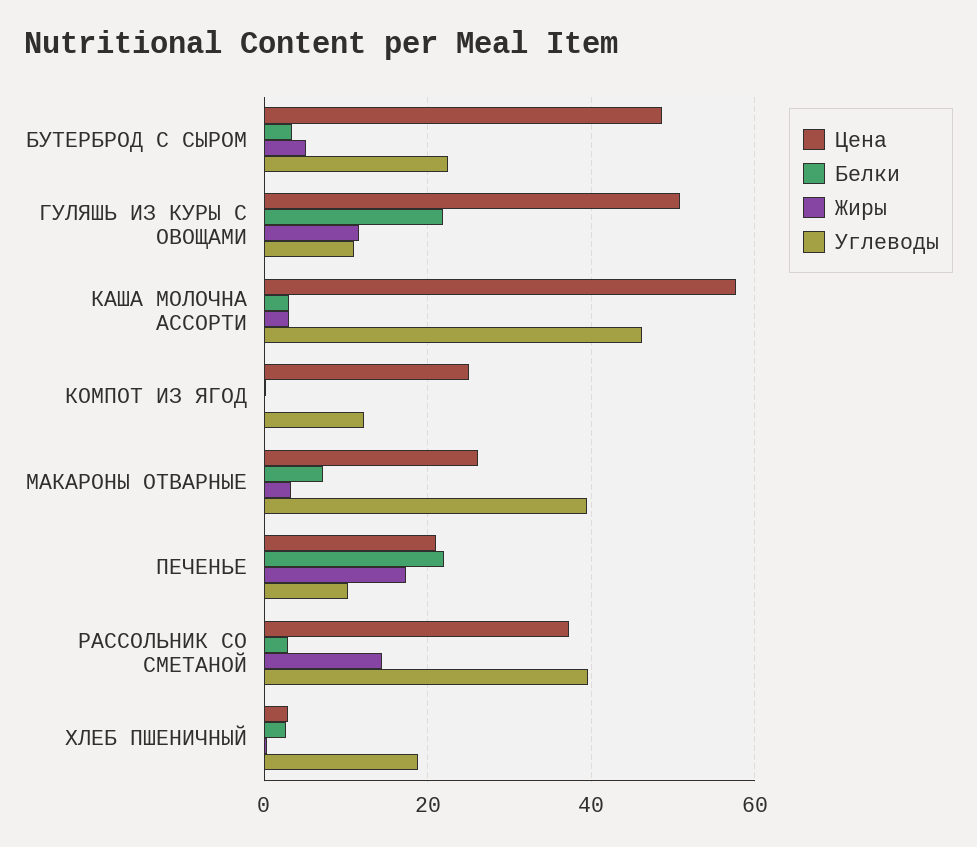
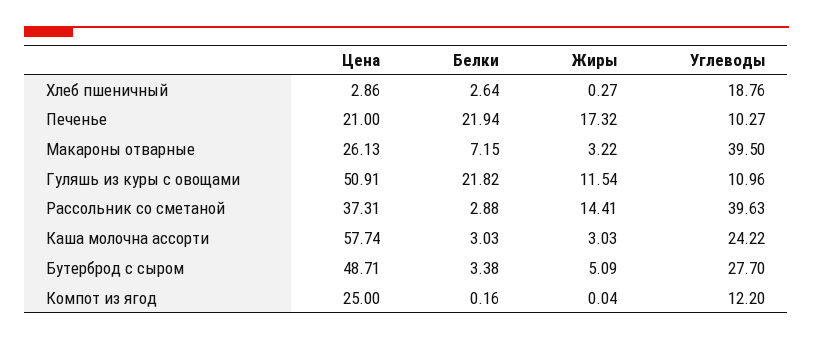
  {
    "Цена": {
      "БУТЕРБРОД С СЫРОМ": 48.71,
      "ГУЛЯШЬ ИЗ КУРЫ С ОВОЩАМИ": 50.91,
      "КАША МОЛОЧНА АССОРТИ": 57.74,
      "КОМПОТ ИЗ ЯГОД": 25,
      "МАКАРОНЫ ОТВАРНЫЕ": 26.13,
      "ПЕЧЕНЬЕ": 21,
      "РАССОЛЬНИК СО СМЕТАНОЙ": 37.31,
      "ХЛЕБ ПШЕНИЧНЫЙ": 2.86
    },
    "Белки": {
      "БУТЕРБРОД С СЫРОМ": 3.38,
      "ГУЛЯШЬ ИЗ КУРЫ С ОВОЩАМИ": 21.82,
      "КАША МОЛОЧНА АССОРТИ": 3.03,
      "КОМПОТ ИЗ ЯГОД": 0.16,
      "МАКАРОНЫ ОТВАРНЫЕ": 7.15,
      "ПЕЧЕНЬЕ": 21.94,
      "РАССОЛЬНИК СО СМЕТАНОЙ": 2.88,
      "ХЛЕБ ПШЕНИЧНЫЙ": 2.64
    },
    "Жиры": {
      "БУТЕРБРОД С СЫРОМ": 5.09,
      "ГУЛЯШЬ ИЗ КУРЫ С ОВОЩАМИ": 11.54,
      "КАША МОЛОЧНА АССОРТИ": 3.03,
      "КОМПОТ ИЗ ЯГОД": 0.04,
      "МАКАРОНЫ ОТВАРНЫЕ": 3.22,
      "ПЕЧЕНЬЕ": 17.32,
      "РАССОЛЬНИК СО СМЕТАНОЙ": 14.41,
      "ХЛЕБ ПШЕНИЧНЫЙ": 0.27
    },
    "Углеводы": {
-     "БУТЕРБРОД С СЫРОМ": 22,
+     "БУТЕРБРОД С СЫРОМ": 27.7,
      "ГУЛЯШЬ ИЗ КУРЫ С ОВОЩАМИ": 10.96,
-     "КАША МОЛОЧНА АССОРТИ": 46,
+     "КАША МОЛОЧНА АССОРТИ": 24.22,
      "КОМПОТ ИЗ ЯГОД": 12.2,
      "МАКАРОНЫ ОТВАРНЫЕ": 39.5,
      "ПЕЧЕНЬЕ": 10.27,
      "РАССОЛЬНИК СО СМЕТАНОЙ": 39.63,
      "ХЛЕБ ПШЕНИЧНЫЙ": 18.76
    }
  }

